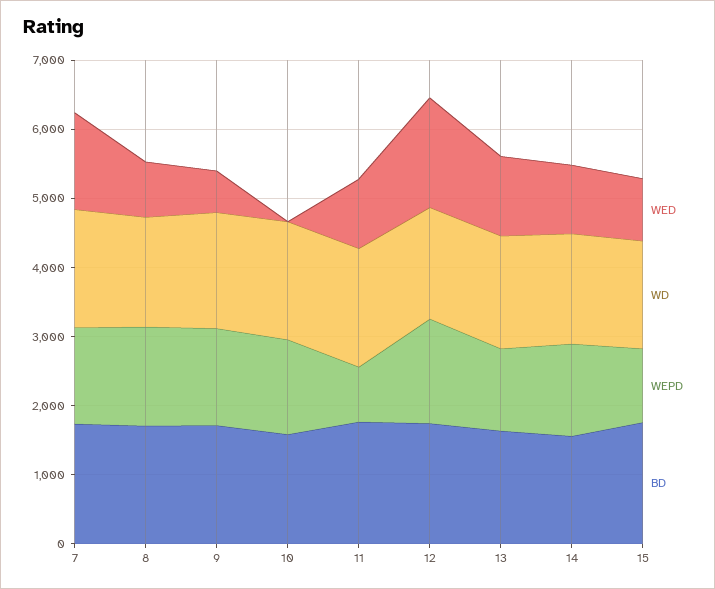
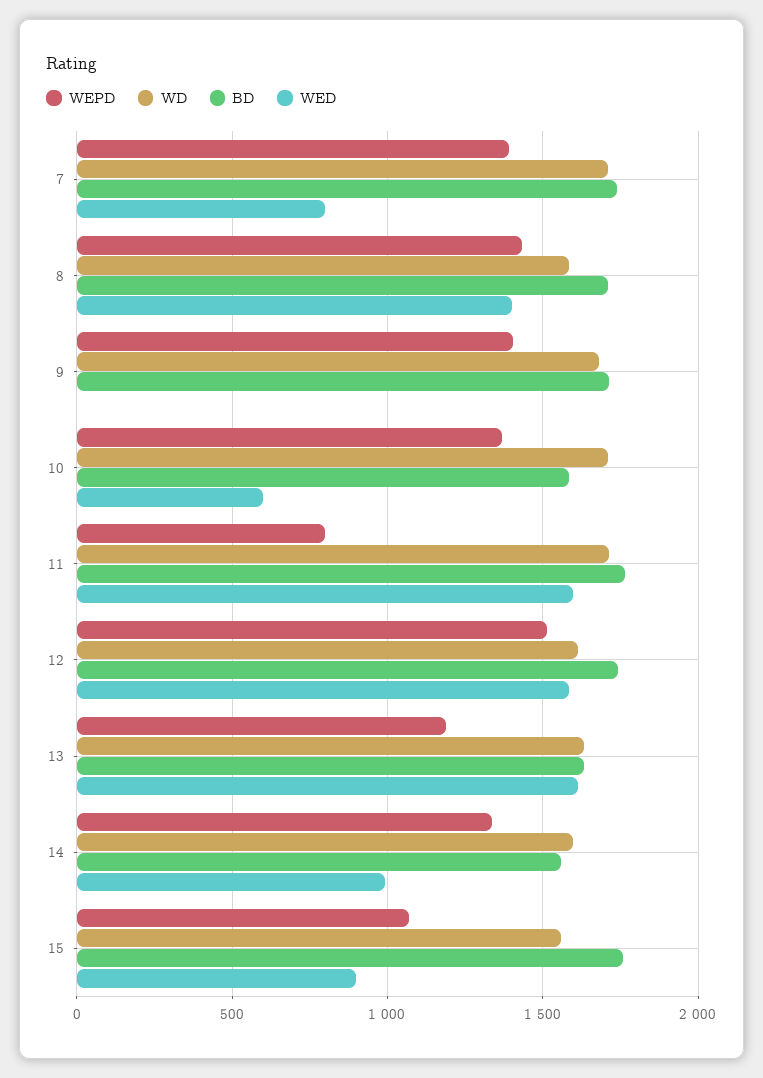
  {
    "WED": {
-     "7": 1400,
+     "7": 800,
-     "8": 800,
+     "8": 1400,
-     "9": 600,
+     "9": 0,
-     "10": 0,
+     "10": 600,
-     "11": 1000,
+     "11": 1600,
      "12": 1600,
-     "13": 1200,
+     "13": 1600,
      "14": 1000,
      "15": 900
    },
    "WD": {
      "7": 1700,
      "8": 1600,
      "9": 1700,
      "10": 1700,
      "11": 1700,
      "12": 1600,
      "13": 1650,
      "14": 1600,
      "15": 1550
    },
    "WEPD": {
      "7": 1400,
      "8": 1450,
      "9": 1400,
      "10": 1350,
      "11": 800,
      "12": 1500,
      "13": 1200,
      "14": 1350,
      "15": 1050
    },
    "BD": {
      "7": 1750,
      "8": 1700,
      "9": 1700,
      "10": 1600,
      "11": 1750,
      "12": 1750,
      "13": 1650,
      "14": 1550,
      "15": 1750
    }
  }

